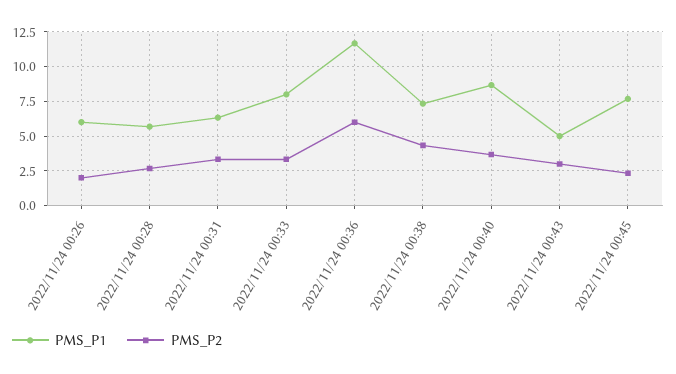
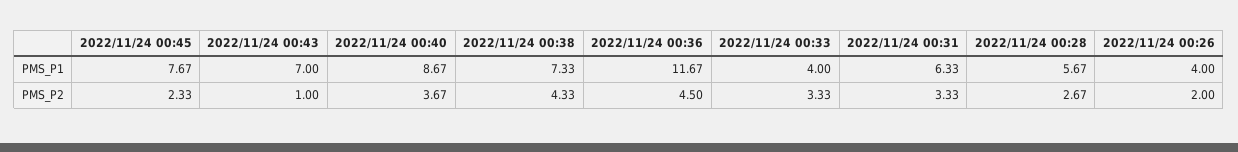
  {
    "PMS_P1": {
-     "2022/11/24 00:26": 6,
+     "2022/11/24 00:26": 4,
      "2022/11/24 00:28": 5.67,
      "2022/11/24 00:31": 6.33,
-     "2022/11/24 00:33": 8,
+     "2022/11/24 00:33": 4,
      "2022/11/24 00:36": 11.67,
      "2022/11/24 00:38": 7.33,
      "2022/11/24 00:40": 8.67,
-     "2022/11/24 00:43": 5,
+     "2022/11/24 00:43": 7,
      "2022/11/24 00:45": 7.67
    },
    "PMS_P2": {
      "2022/11/24 00:26": 2,
      "2022/11/24 00:28": 2.67,
      "2022/11/24 00:31": 3.33,
      "2022/11/24 00:33": 3.33,
-     "2022/11/24 00:36": 6,
+     "2022/11/24 00:36": 4.5,
      "2022/11/24 00:38": 4.33,
      "2022/11/24 00:40": 3.67,
-     "2022/11/24 00:43": 3,
+     "2022/11/24 00:43": 1,
      "2022/11/24 00:45": 2.33
    }
  }

